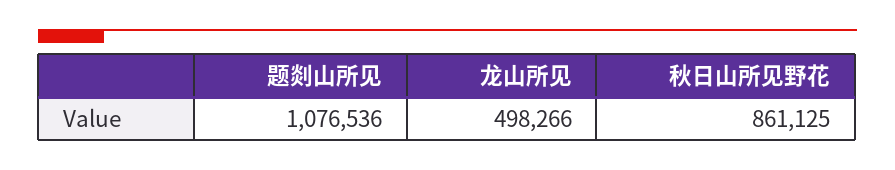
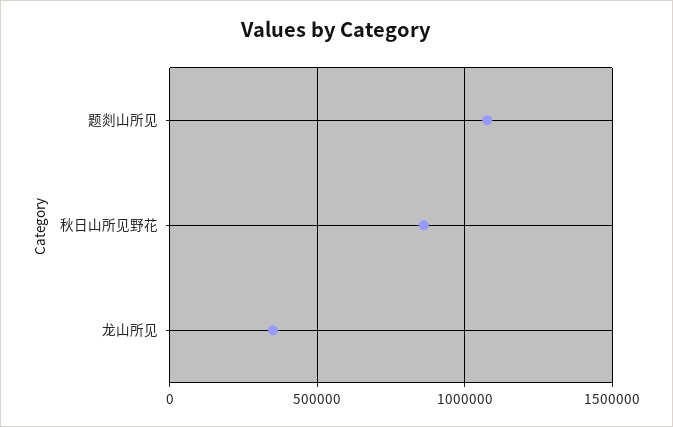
  {
    "题剡山所见": 1076536,
-   "龙山所见": 498266,
+   "龙山所见": 350000,
    "秋日山所见野花": 861125
  }

